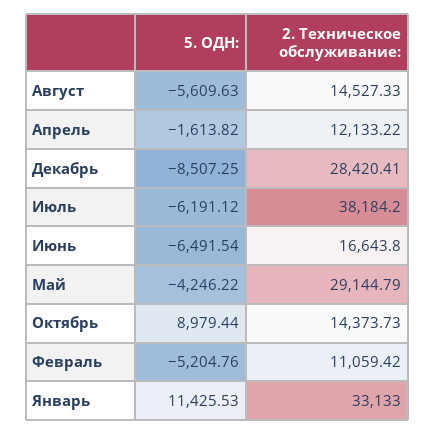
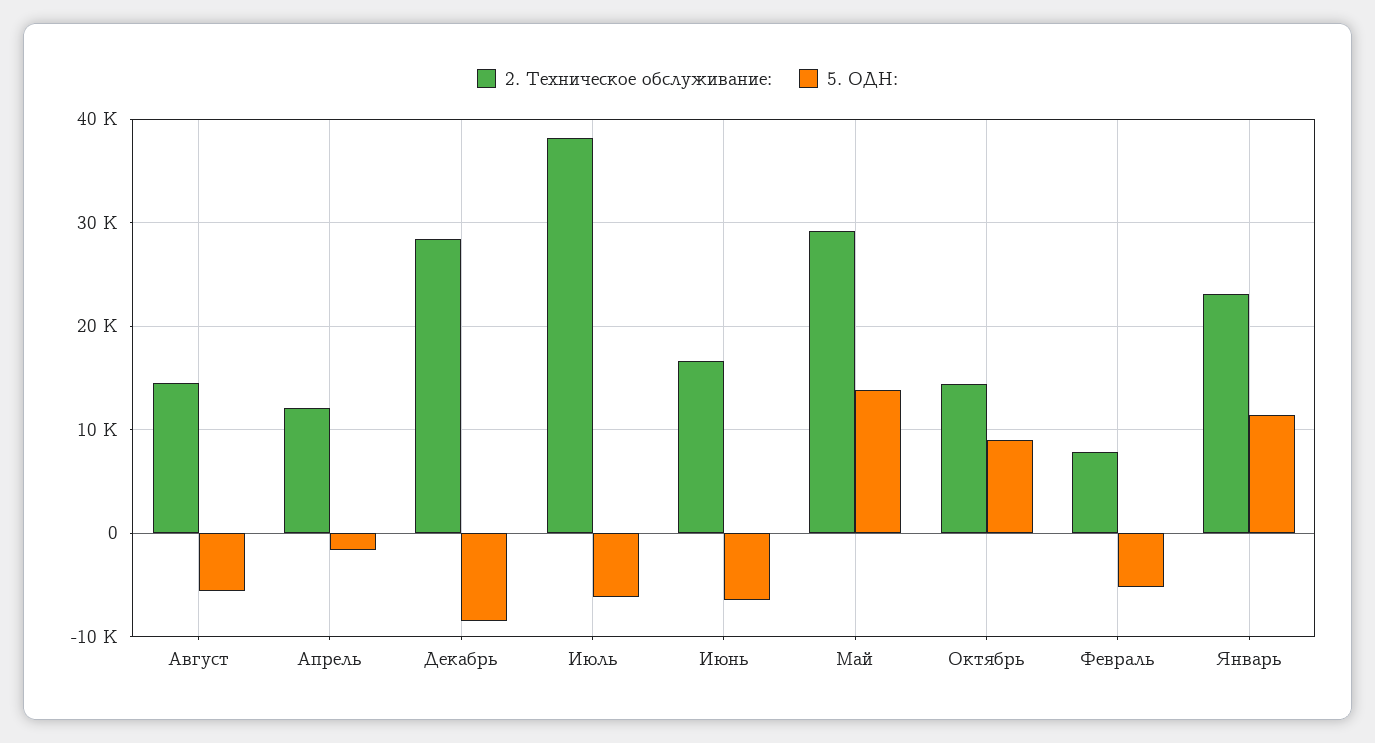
  {
    "5. ОДН:": {
      "Август": -5609.63,
      "Апрель": -1613.82,
      "Декабрь": -8507.25,
      "Июль": -6191.12,
      "Июнь": -6491.54,
-     "Май": -4246.22,
+     "Май": 14000,
      "Октябрь": 8979.44,
      "Февраль": -5204.76,
      "Январь": 11425.53
    },
    "2. Техническое обслуживание:": {
      "Август": 14527.33,
      "Апрель": 12133.22,
      "Декабрь": 28420.41,
      "Июль": 38184.2,
      "Июнь": 16643.8,
      "Май": 29144.79,
      "Октябрь": 14373.73,
-     "Февраль": 11059.42,
+     "Февраль": 8000,
-     "Январь": 33133
+     "Январь": 23000
    }
  }

